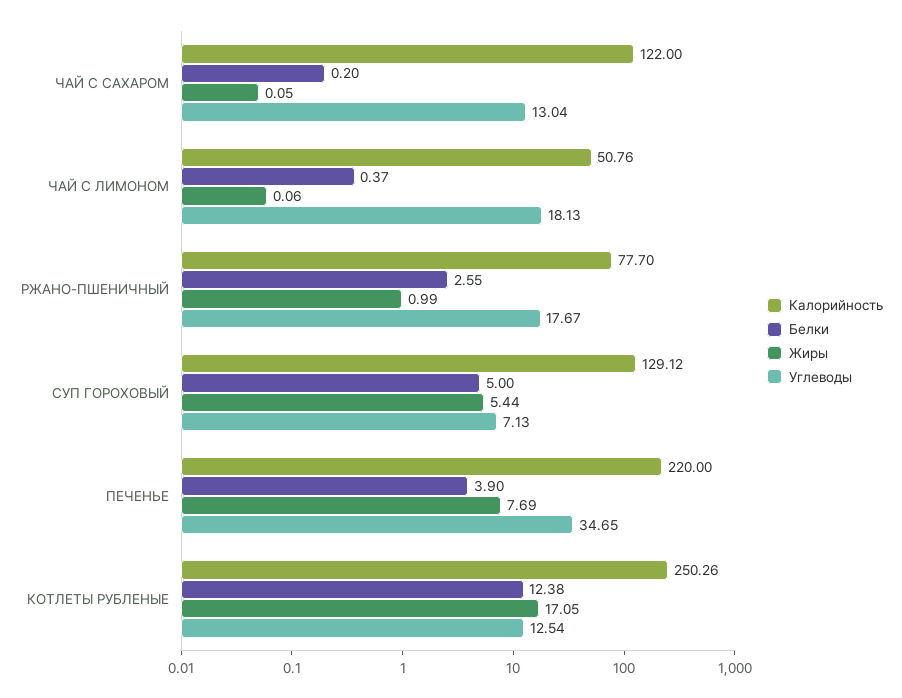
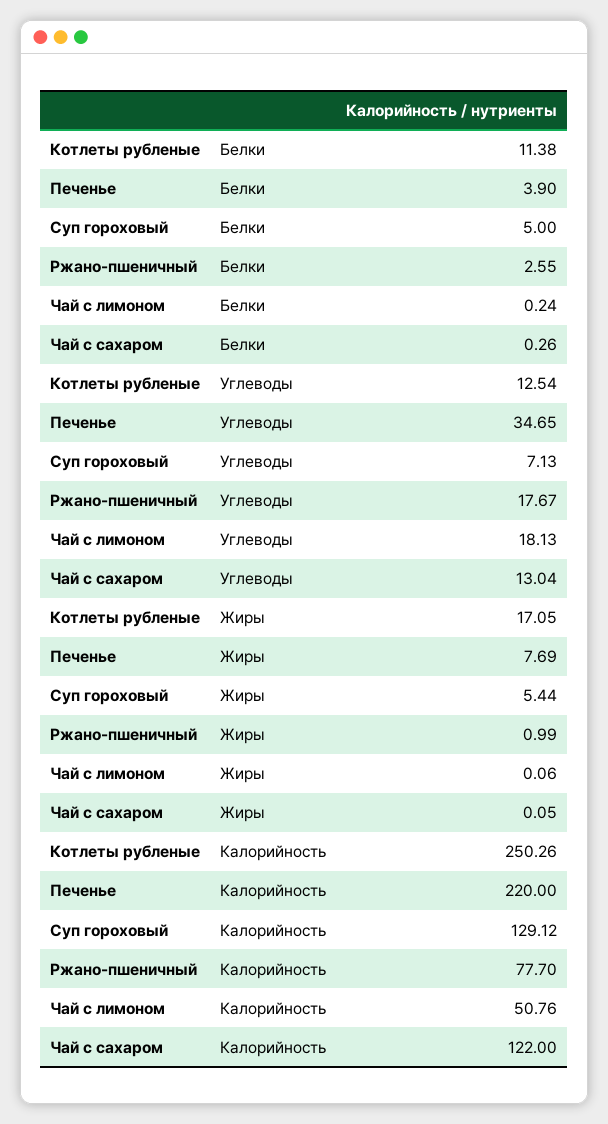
  {
    "Калорийность": {
      "ЧАЙ С САХАРОМ": 122,
      "ЧАЙ С ЛИМОНОМ": 50.76,
      "РЖАНО-ПШЕНИЧНЫЙ": 77.7,
      "СУП ГОРОХОВЫЙ": 129.12,
      "ПЕЧЕНЬЕ": 220,
      "КОТЛЕТЫ РУБЛЕНЫЕ": 250.26
    },
    "Белки": {
-     "ЧАЙ С САХАРОМ": 0.2,
+     "ЧАЙ С САХАРОМ": 0.26,
-     "ЧАЙ С ЛИМОНОМ": 0.37,
+     "ЧАЙ С ЛИМОНОМ": 0.24,
      "РЖАНО-ПШЕНИЧНЫЙ": 2.55,
      "СУП ГОРОХОВЫЙ": 5,
      "ПЕЧЕНЬЕ": 3.9,
-     "КОТЛЕТЫ РУБЛЕНЫЕ": 12.38
+     "КОТЛЕТЫ РУБЛЕНЫЕ": 11.38
    },
    "Жиры": {
      "ЧАЙ С САХАРОМ": 0.05,
      "ЧАЙ С ЛИМОНОМ": 0.06,
      "РЖАНО-ПШЕНИЧНЫЙ": 0.99,
      "СУП ГОРОХОВЫЙ": 5.44,
      "ПЕЧЕНЬЕ": 7.69,
      "КОТЛЕТЫ РУБЛЕНЫЕ": 17.05
    },
    "Углеводы": {
      "ЧАЙ С САХАРОМ": 13.04,
      "ЧАЙ С ЛИМОНОМ": 18.13,
      "РЖАНО-ПШЕНИЧНЫЙ": 17.67,
      "СУП ГОРОХОВЫЙ": 7.13,
      "ПЕЧЕНЬЕ": 34.65,
      "КОТЛЕТЫ РУБЛЕНЫЕ": 12.54
    }
  }

